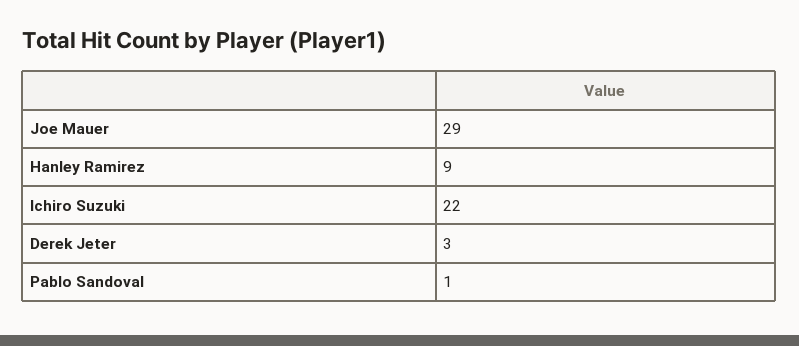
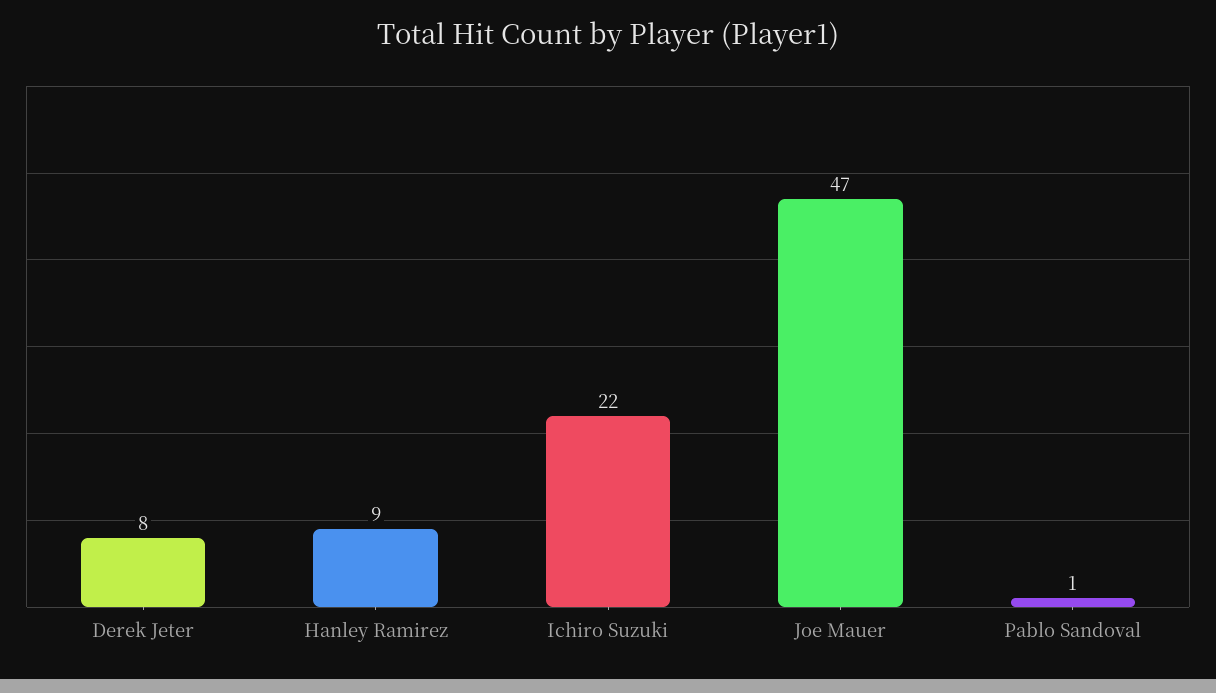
  {
-   "Joe Mauer": 29,
+   "Joe Mauer": 47,
    "Hanley Ramirez": 9,
    "Ichiro Suzuki": 22,
-   "Derek Jeter": 3,
+   "Derek Jeter": 8,
    "Pablo Sandoval": 1
  }

